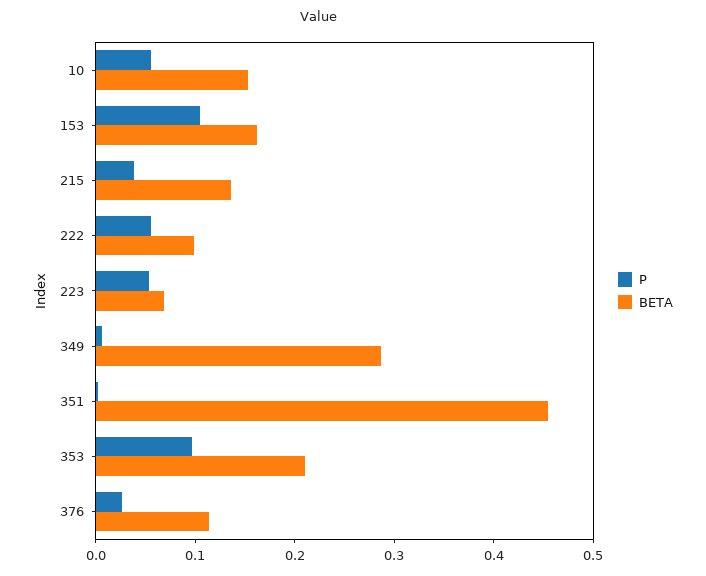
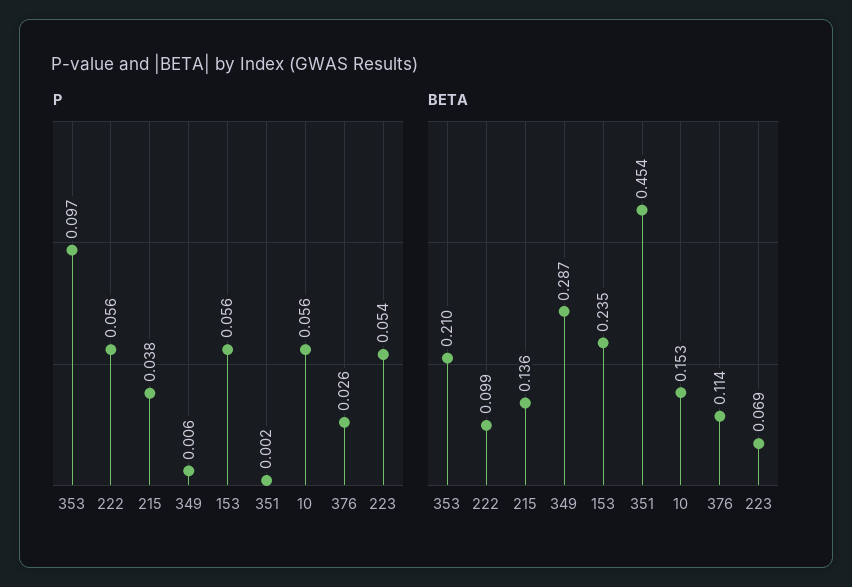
  {
    "P": {
      "10": 0.056,
-     "153": 0.1,
+     "153": 0.056,
      "215": 0.038,
      "222": 0.056,
      "223": 0.054,
      "349": 0.006,
      "351": 0.002,
      "353": 0.097,
      "376": 0.026
    },
    "BETA": {
      "10": 0.153,
-     "153": 0.16,
+     "153": 0.235,
      "215": 0.136,
      "222": 0.099,
      "223": 0.069,
      "349": 0.287,
      "351": 0.454,
      "353": 0.21,
      "376": 0.114
    }
  }

